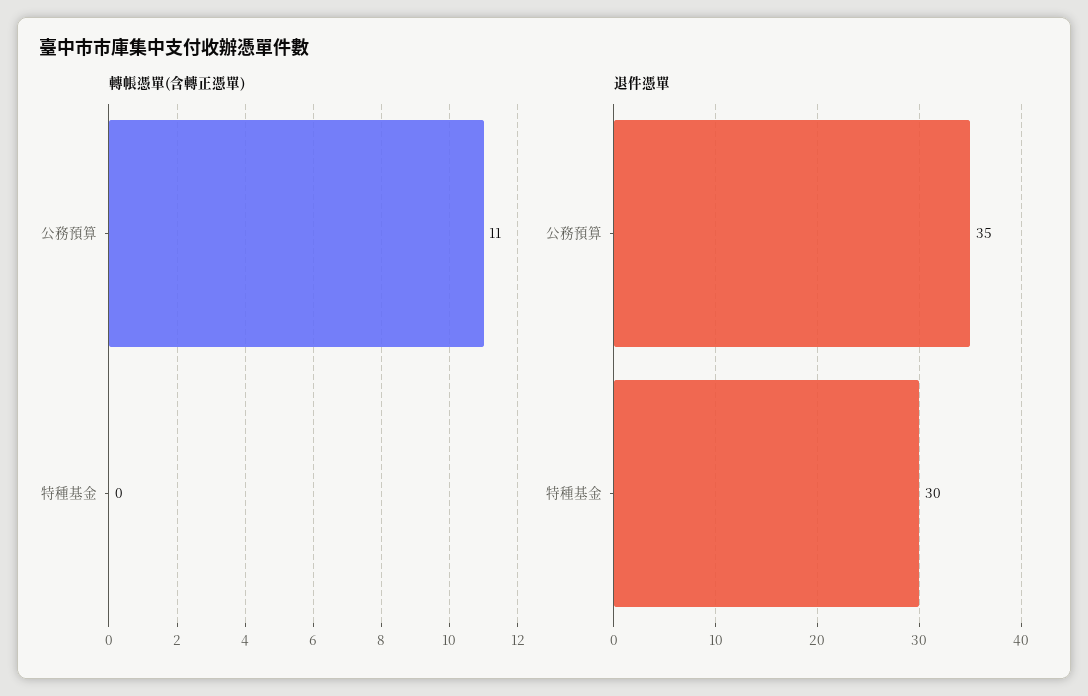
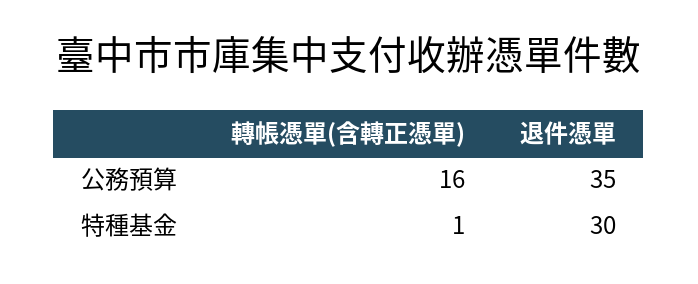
  {
    "轉帳憑單(含轉正憑單)": {
-     "公務預算": 11,
+     "公務預算": 16,
-     "特種基金": 0
+     "特種基金": 1
    },
    "退件憑單": {
      "公務預算": 35,
      "特種基金": 30
    }
  }

